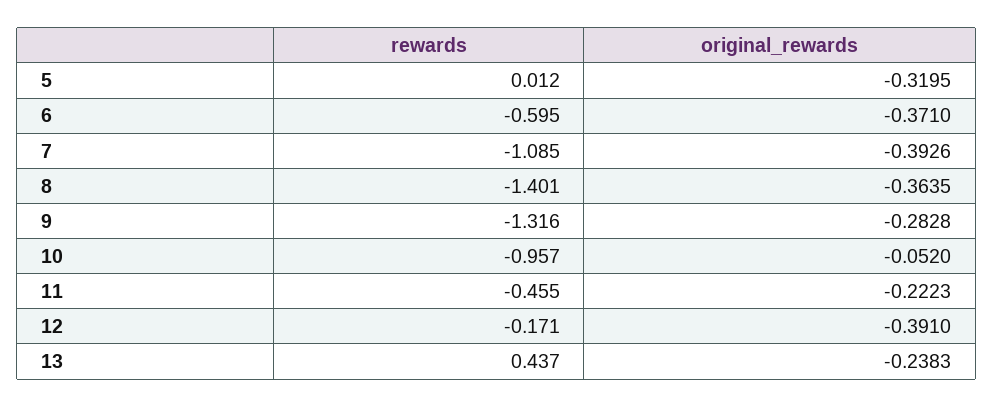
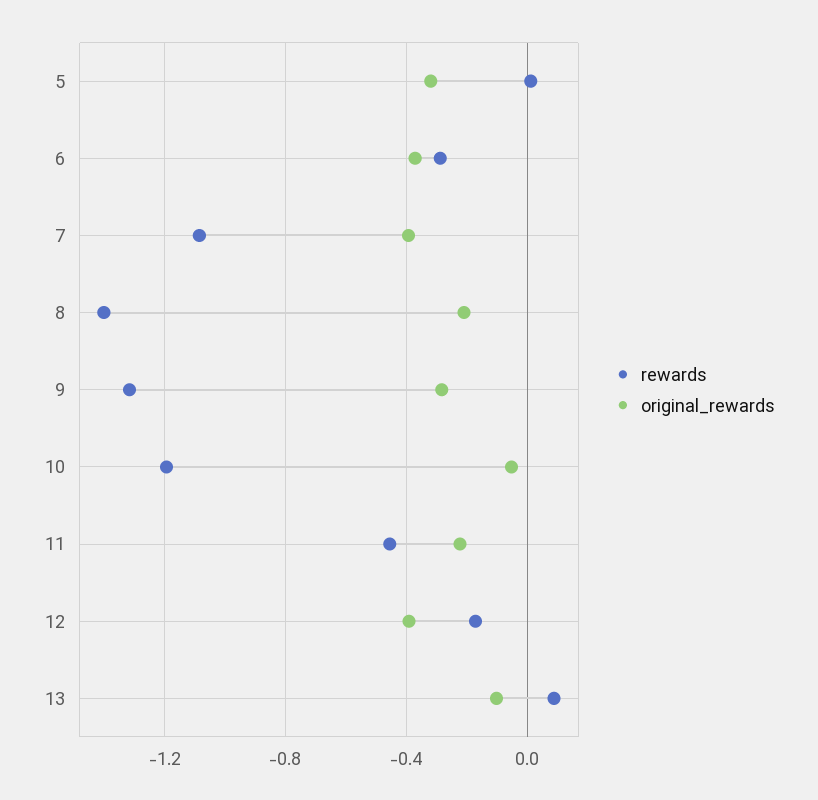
  {
    "rewards": {
      "5": 0.012,
-     "6": -0.595,
+     "6": -0.3,
      "7": -1.085,
      "8": -1.401,
      "9": -1.316,
-     "10": -0.957,
+     "10": -1.2,
      "11": -0.455,
      "12": -0.171,
-     "13": 0.437
+     "13": 0.1
    },
    "original_rewards": {
      "5": -0.3195,
      "6": -0.371,
      "7": -0.3926,
-     "8": -0.3635,
+     "8": -0.2,
      "9": -0.2828,
      "10": -0.052,
      "11": -0.2223,
      "12": -0.391,
-     "13": -0.2383
+     "13": -0.1
    }
  }

